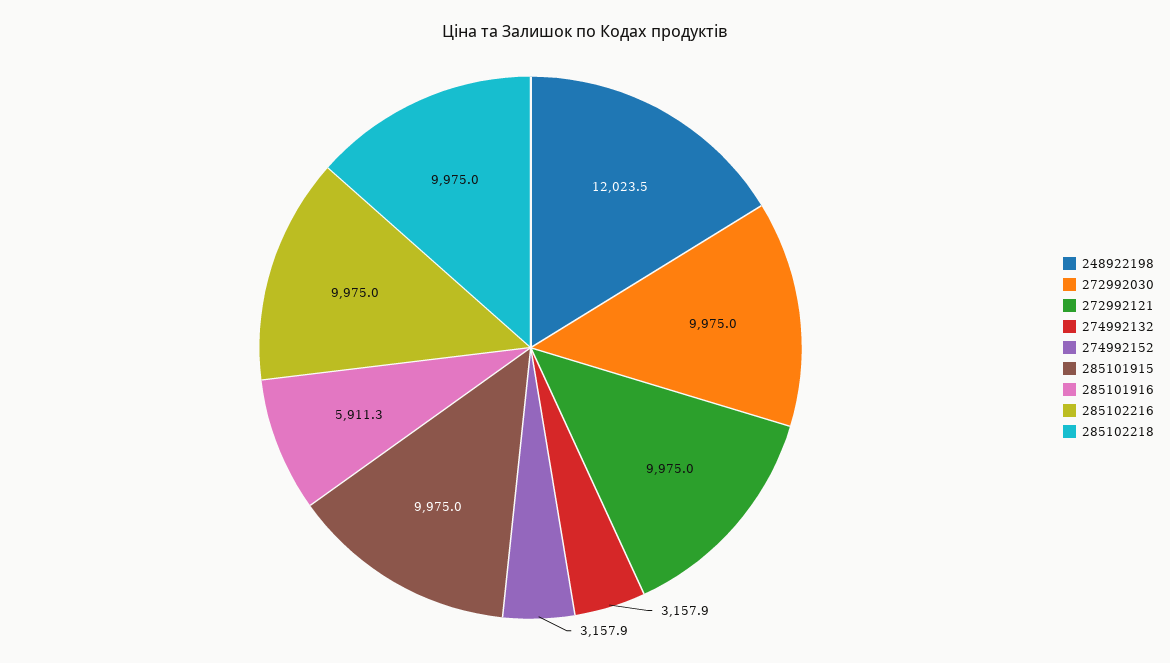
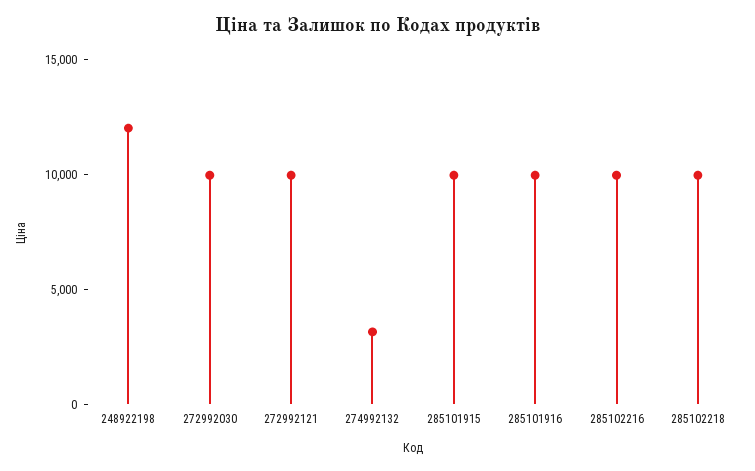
  {
    "248922198": 12023.5,
    "272992030": 9975,
    "272992121": 9975,
    "274992132": 3157.9,
-   "274992152": 3157.9,
    "285101915": 9975,
-   "285101916": 5911.3,
+   "285101916": 10000,
    "285102216": 9975,
    "285102218": 9975
  }

